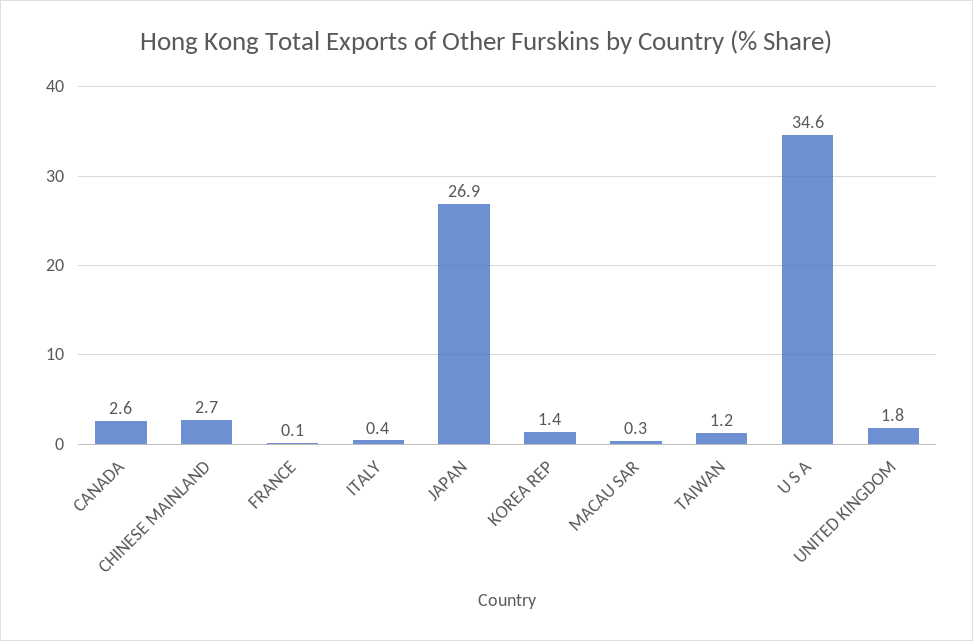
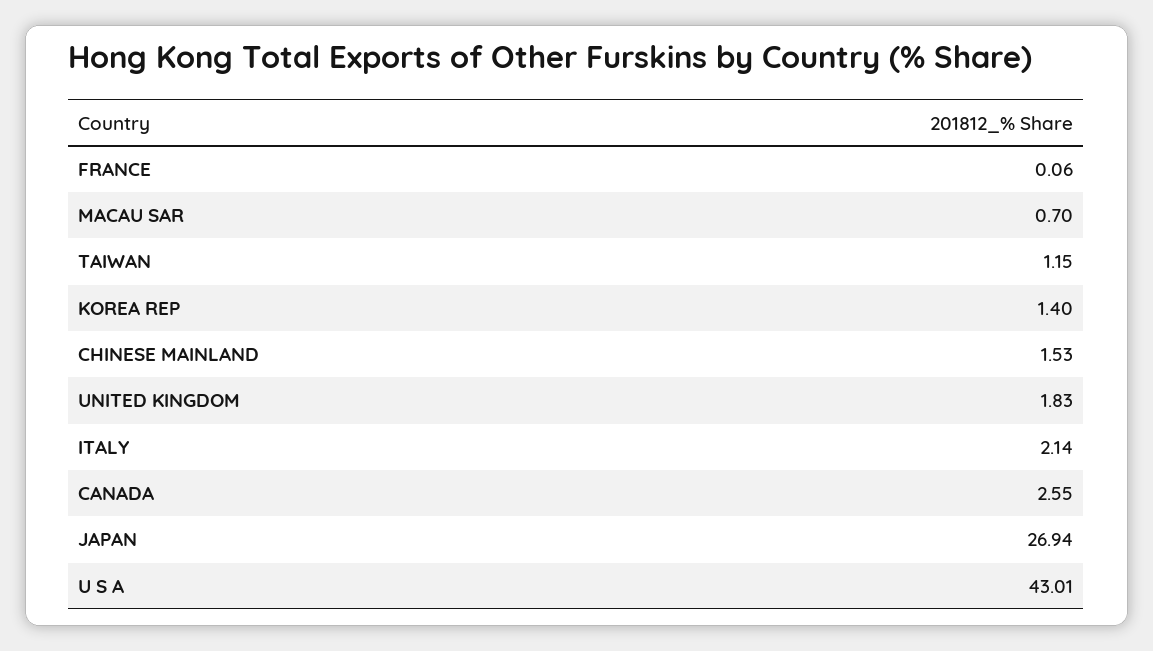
  {
    "CANADA": 2.55,
-   "CHINESE MAINLAND": 2.7,
+   "CHINESE MAINLAND": 1.53,
    "FRANCE": 0.06,
-   "ITALY": 0.4,
+   "ITALY": 2.14,
    "JAPAN": 26.94,
    "KOREA REP": 1.4,
-   "MACAU SAR": 0.3,
+   "MACAU SAR": 0.7,
    "TAIWAN": 1.15,
-   "U S A": 34.6,
+   "U S A": 43.01,
    "UNITED KINGDOM": 1.83
  }

